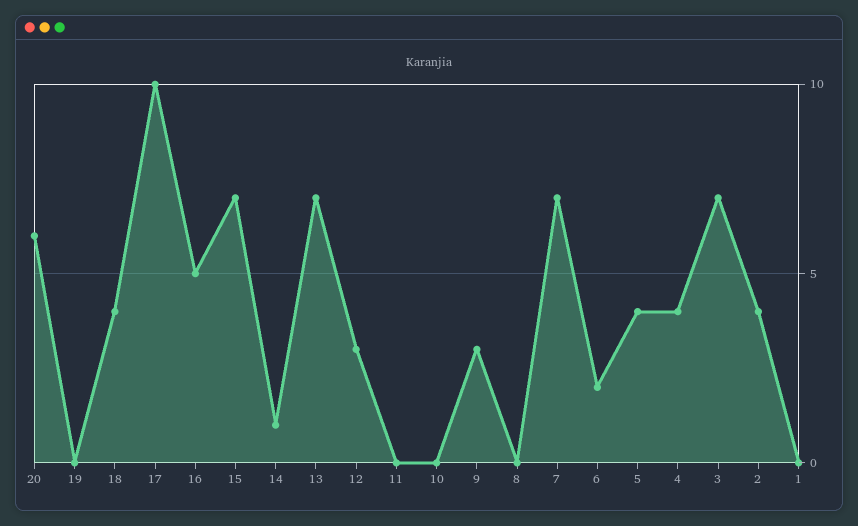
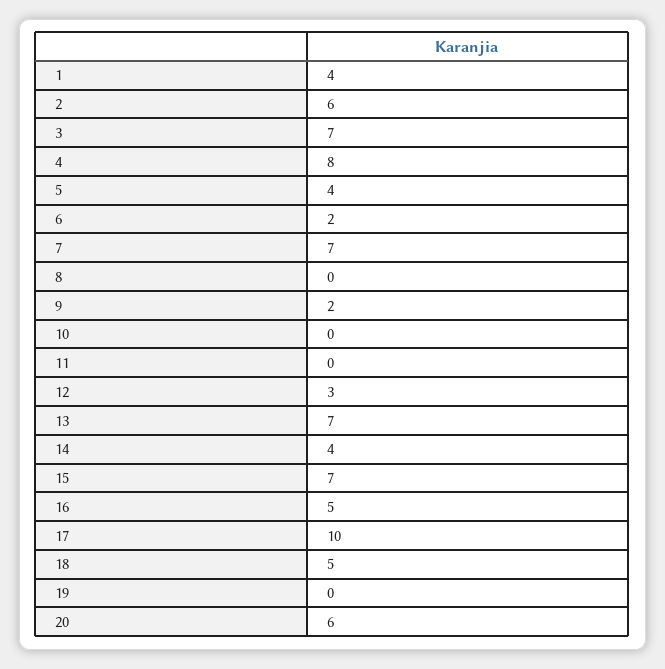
  {
    "20": 6,
    "19": 0,
-   "18": 4,
+   "18": 5,
    "17": 10,
    "16": 5,
    "15": 7,
-   "14": 1,
+   "14": 4,
    "13": 7,
    "12": 3,
    "11": 0,
    "10": 0,
-   "9": 3,
+   "9": 2,
    "8": 0,
    "7": 7,
    "6": 2,
    "5": 4,
-   "4": 4,
+   "4": 8,
    "3": 7,
-   "2": 4,
+   "2": 6,
-   "1": 0
+   "1": 4
  }

